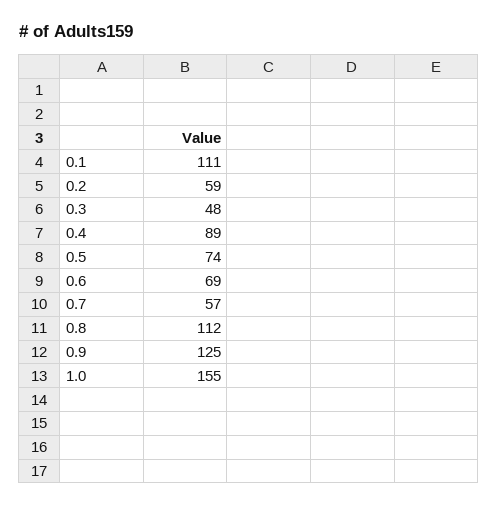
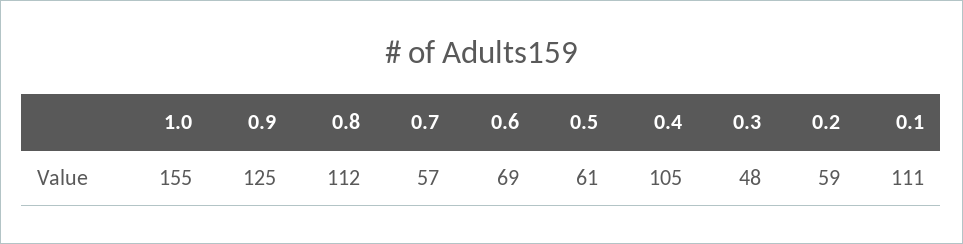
  {
    "0.1": 111,
    "0.2": 59,
    "0.3": 48,
-   "0.4": 89,
+   "0.4": 105,
-   "0.5": 74,
+   "0.5": 61,
    "0.6": 69,
    "0.7": 57,
    "0.8": 112,
    "0.9": 125,
    "1.0": 155
  }

